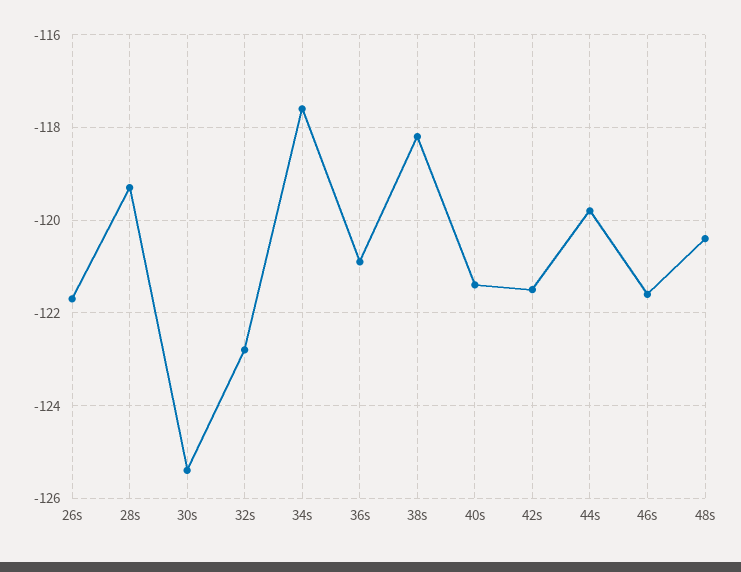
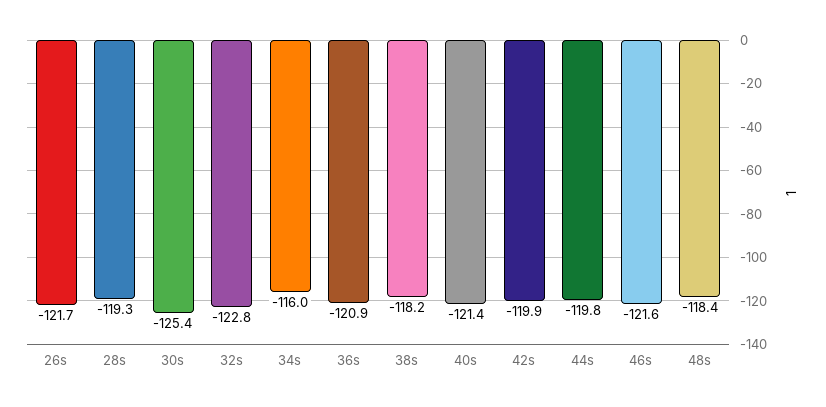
  {
    "26s": -121.7,
    "28s": -119.3,
    "30s": -125.4,
    "32s": -122.8,
-   "34s": -117.5,
+   "34s": -116,
    "36s": -120.9,
    "38s": -118.2,
    "40s": -121.4,
-   "42s": -121.5,
+   "42s": -119.9,
    "44s": -119.8,
    "46s": -121.6,
-   "48s": -120.5
+   "48s": -118.4
  }

